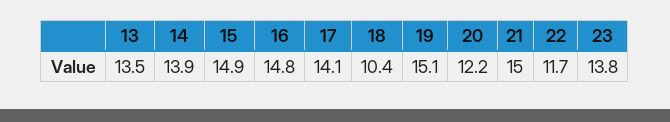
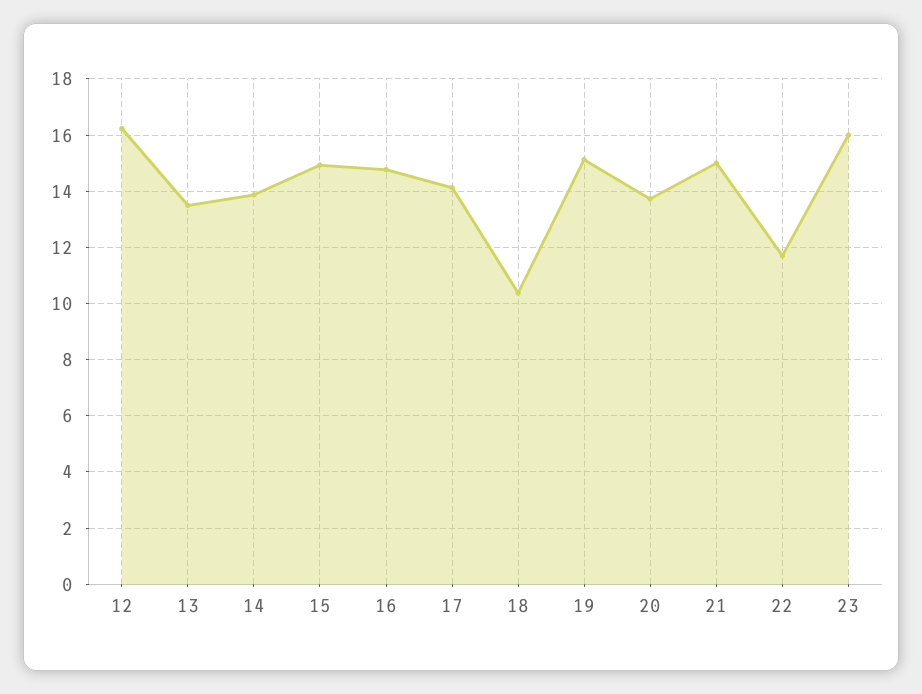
  {
    "13": 13.5,
    "14": 13.9,
    "15": 14.9,
    "16": 14.8,
    "17": 14.1,
    "18": 10.4,
    "19": 15.1,
-   "20": 12.2,
+   "20": 13.75,
    "21": 15,
    "22": 11.7,
-   "23": 13.8
+   "23": 16,
+   "12": 16.25
  }

